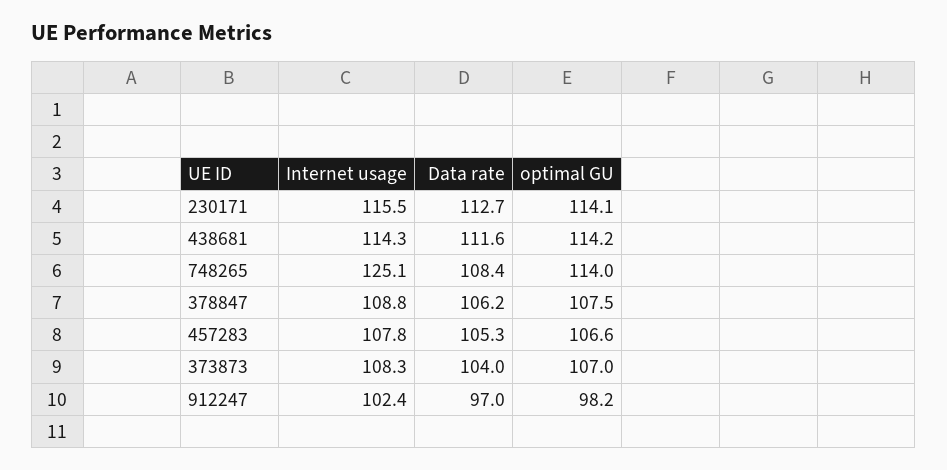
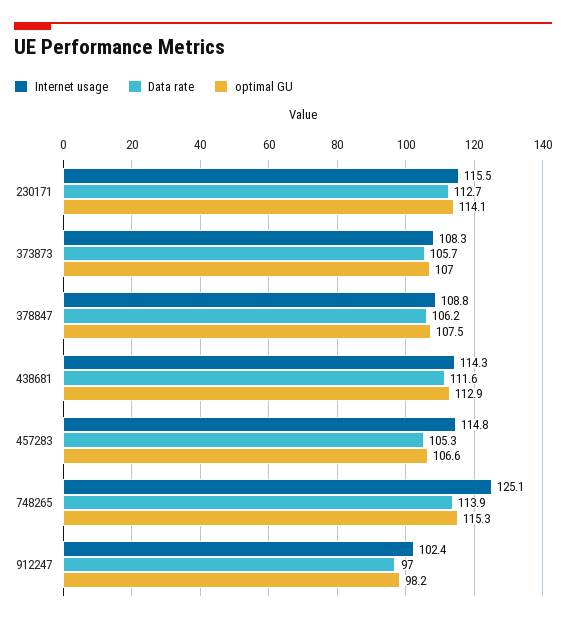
  {
    "Internet usage": {
      "230171": 115.5,
      "438681": 114.3,
      "748265": 125.1,
      "378847": 108.8,
-     "457283": 107.8,
+     "457283": 114.8,
      "373873": 108.3,
      "912247": 102.4
    },
    "Data rate": {
      "230171": 112.7,
      "438681": 111.6,
-     "748265": 108.4,
+     "748265": 113.9,
      "378847": 106.2,
      "457283": 105.3,
-     "373873": 104,
+     "373873": 105.7,
      "912247": 97
    },
    "optimal GU": {
      "230171": 114.1,
-     "438681": 114.2,
+     "438681": 112.9,
-     "748265": 114,
+     "748265": 115.3,
      "378847": 107.5,
      "457283": 106.6,
      "373873": 107,
      "912247": 98.2
    }
  }

